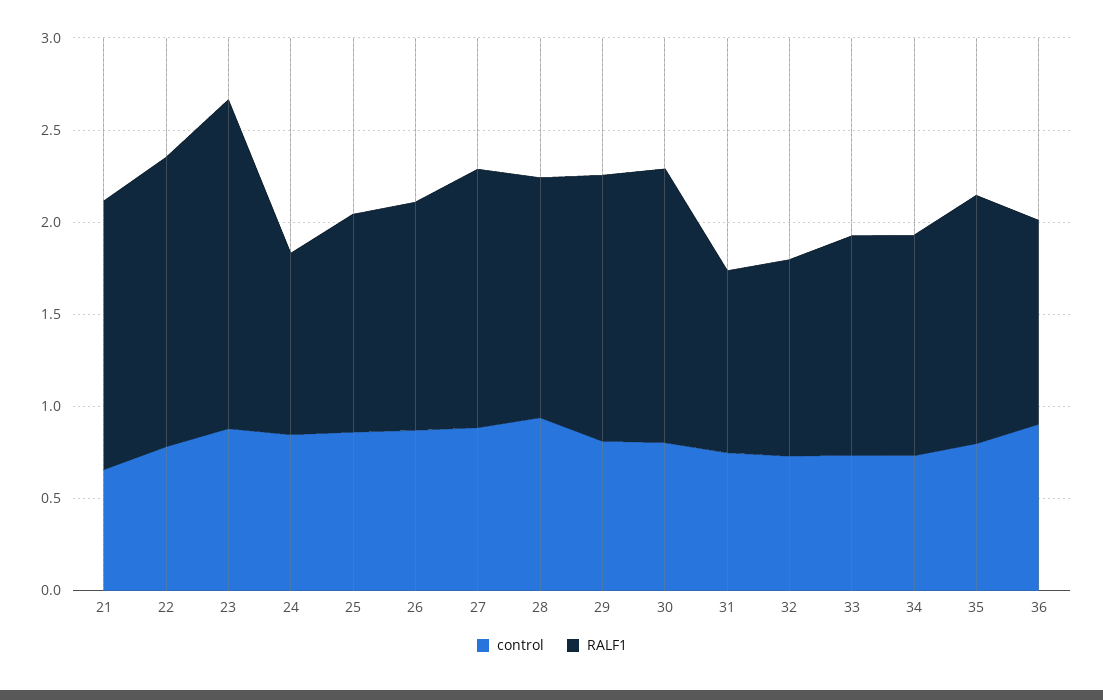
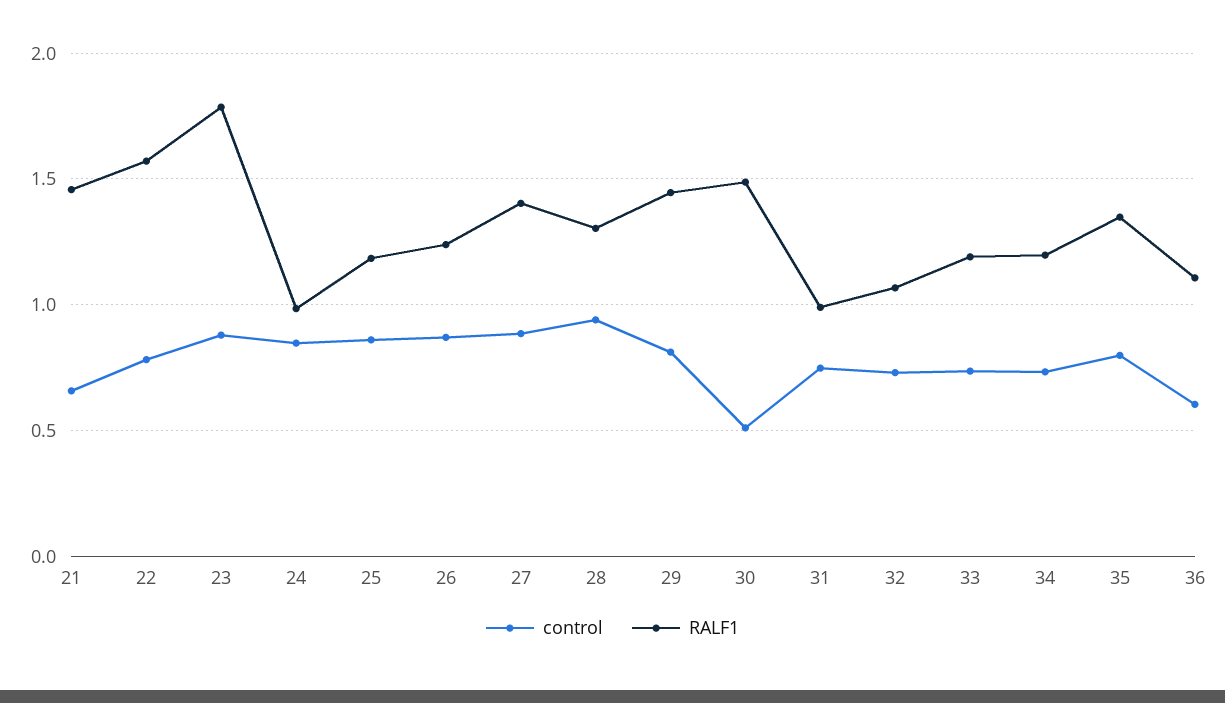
  {
    "control": {
      "21": 0.65,
      "22": 0.8,
      "23": 0.9,
      "24": 0.85,
      "25": 0.85,
      "26": 0.85,
      "27": 0.9,
      "28": 0.95,
      "29": 0.8,
-     "30": 0.8,
+     "30": 0.5,
      "31": 0.75,
      "32": 0.75,
      "33": 0.75,
      "34": 0.75,
      "35": 0.8,
-     "36": 0.9
+     "36": 0.6
    },
    "RALF1": {
      "21": 1.45,
      "22": 1.55,
      "23": 1.8,
      "24": 1,
      "25": 1.2,
      "26": 1.25,
      "27": 1.4,
      "28": 1.3,
      "29": 1.45,
      "30": 1.5,
      "31": 1,
      "32": 1.05,
      "33": 1.2,
      "34": 1.2,
      "35": 1.35,
      "36": 1.1
    }
  }

